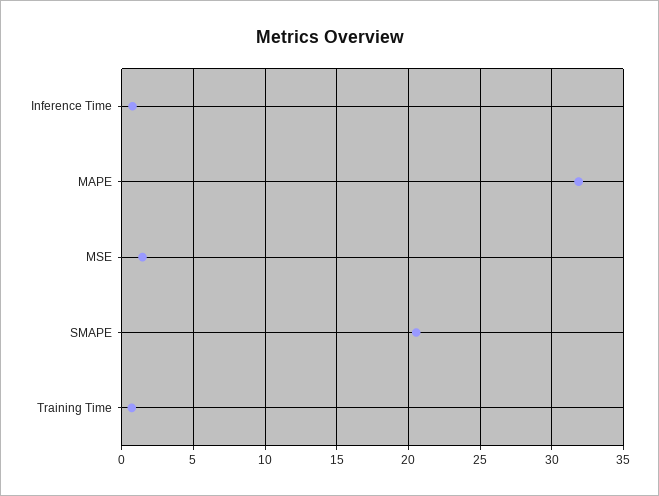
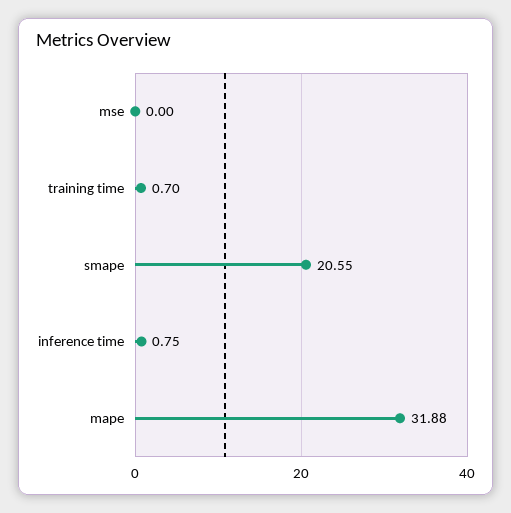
  {
    "Inference Time": 0.75,
    "MAPE": 31.88,
-   "MSE": 1.5,
+   "MSE": 0,
    "SMAPE": 20.55,
    "Training Time": 0.7
  }

